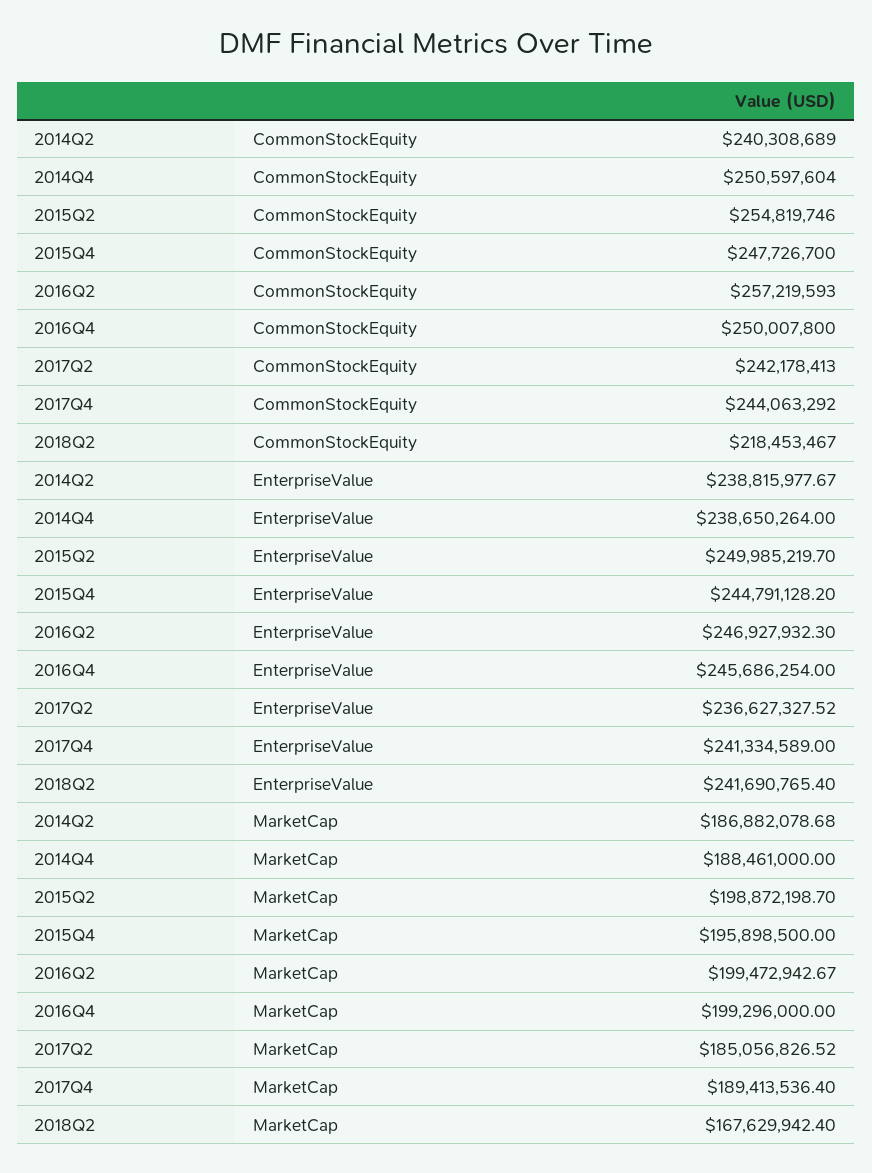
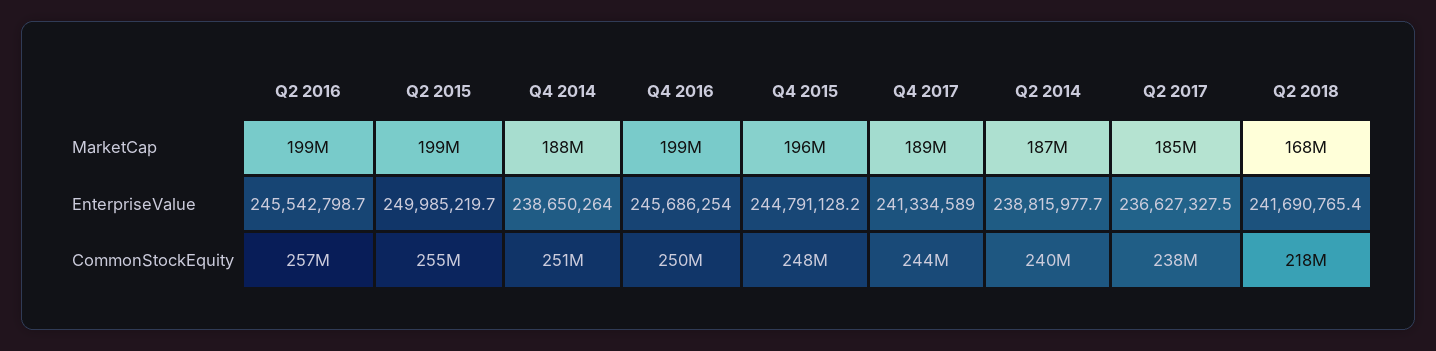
  {
    "2014Q2": {
      "CommonStockEquity": 240308689,
      "EnterpriseValue": 238815977.67,
      "MarketCap": 186882078.68
    },
    "2014Q4": {
      "CommonStockEquity": 250597604,
      "EnterpriseValue": 238650264,
      "MarketCap": 188461000
    },
    "2015Q2": {
      "CommonStockEquity": 254819746,
      "EnterpriseValue": 249985219.7,
      "MarketCap": 198872198.7
    },
    "2015Q4": {
      "CommonStockEquity": 247726700,
      "EnterpriseValue": 244791128.2,
      "MarketCap": 195898500
    },
    "2016Q2": {
      "CommonStockEquity": 257219593,
-     "EnterpriseValue": 246927932.3,
+     "EnterpriseValue": 245542798.7,
      "MarketCap": 199472942.67
    },
    "2016Q4": {
      "CommonStockEquity": 250007800,
      "EnterpriseValue": 245686254,
      "MarketCap": 199296000
    },
    "2017Q2": {
-     "CommonStockEquity": 242178413,
+     "CommonStockEquity": 238000000,
      "EnterpriseValue": 236627327.52,
      "MarketCap": 185056826.52
    },
    "2017Q4": {
      "CommonStockEquity": 244063292,
      "EnterpriseValue": 241334589,
      "MarketCap": 189413536.4
    },
    "2018Q2": {
      "CommonStockEquity": 218453467,
      "EnterpriseValue": 241690765.4,
      "MarketCap": 167629942.4
    }
  }

